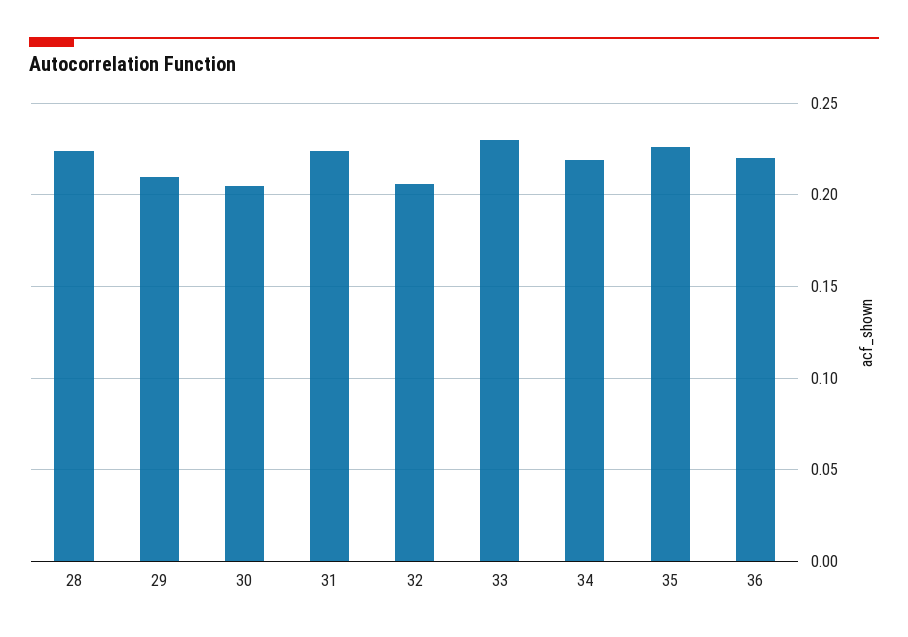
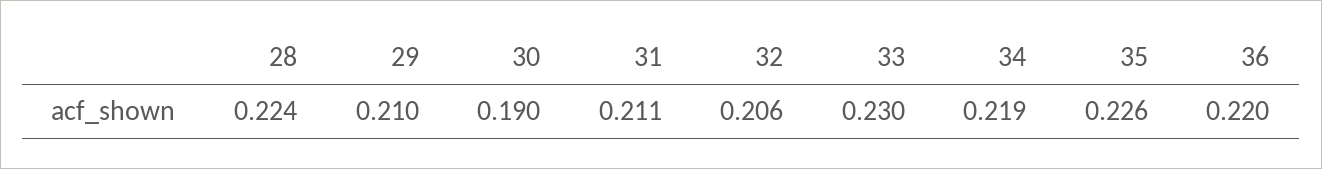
  {
    "28": 0.224,
    "29": 0.21,
-   "30": 0.205,
+   "30": 0.19,
-   "31": 0.225,
+   "31": 0.211,
    "32": 0.206,
    "33": 0.23,
    "34": 0.219,
    "35": 0.226,
    "36": 0.22
  }

